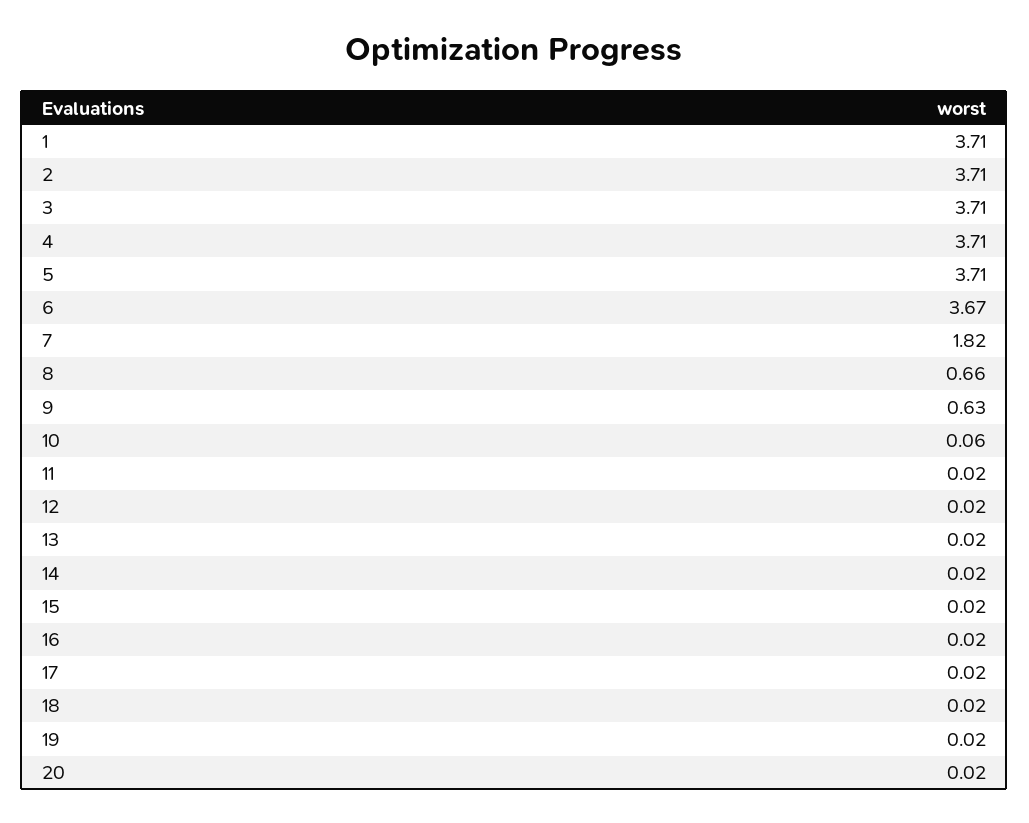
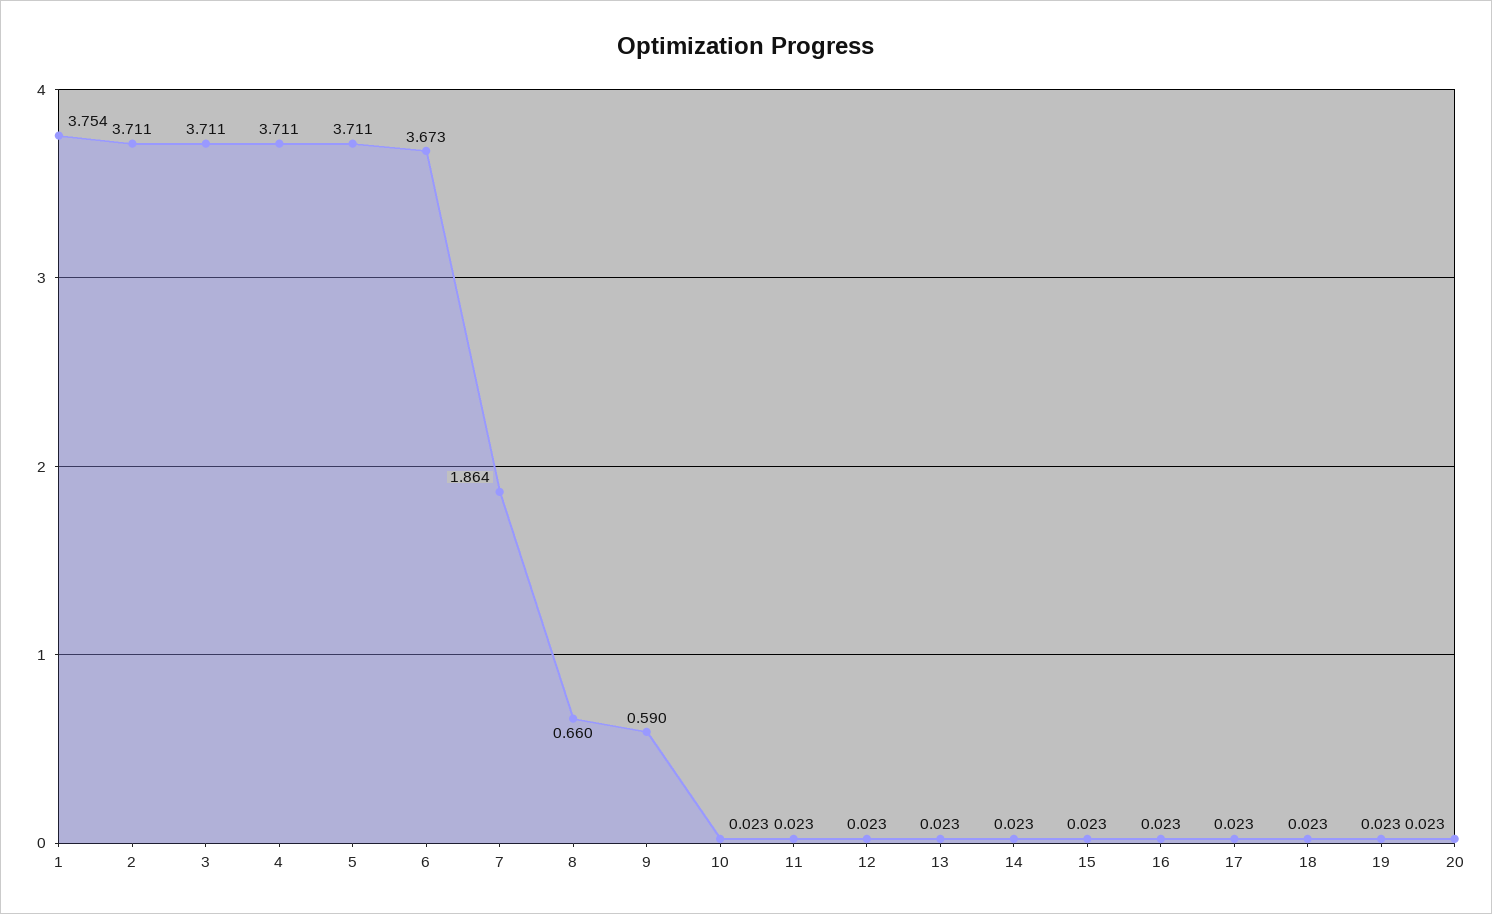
  {
-   "1": 3.71,
+   "1": 3.754,
    "2": 3.711,
    "3": 3.711,
    "4": 3.711,
    "5": 3.711,
    "6": 3.673,
-   "7": 1.82,
+   "7": 1.864,
    "8": 0.66,
-   "9": 0.63,
+   "9": 0.59,
-   "10": 0.06,
+   "10": 0.023,
    "11": 0.023,
    "12": 0.023,
    "13": 0.023,
    "14": 0.023,
    "15": 0.023,
    "16": 0.023,
    "17": 0.023,
    "18": 0.023,
    "19": 0.023,
    "20": 0.023
  }

